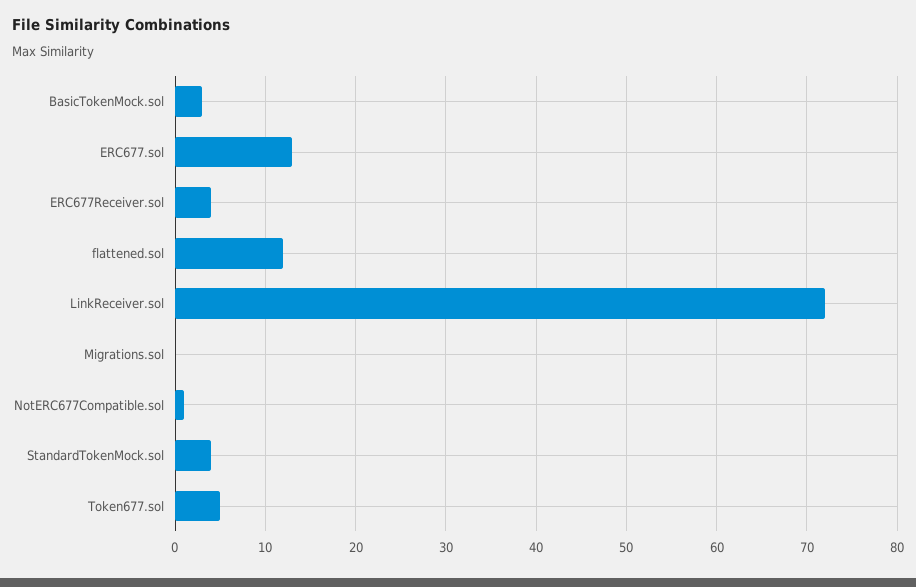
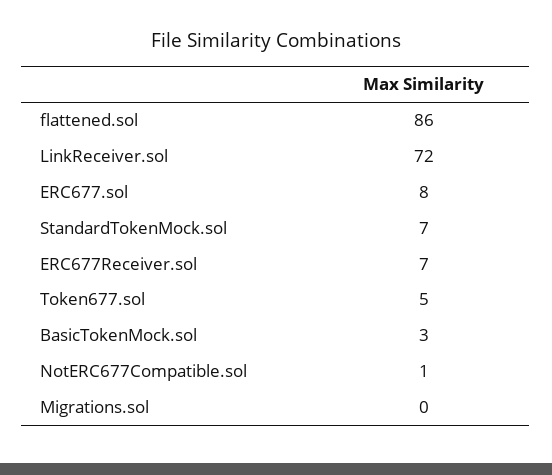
  {
    "BasicTokenMock.sol": 3,
-   "ERC677.sol": 13,
+   "ERC677.sol": 8,
-   "ERC677Receiver.sol": 4,
+   "ERC677Receiver.sol": 7,
-   "flattened.sol": 12,
+   "flattened.sol": 86,
    "LinkReceiver.sol": 72,
    "Migrations.sol": 0,
    "NotERC677Compatible.sol": 1,
-   "StandardTokenMock.sol": 4,
+   "StandardTokenMock.sol": 7,
    "Token677.sol": 5
  }

